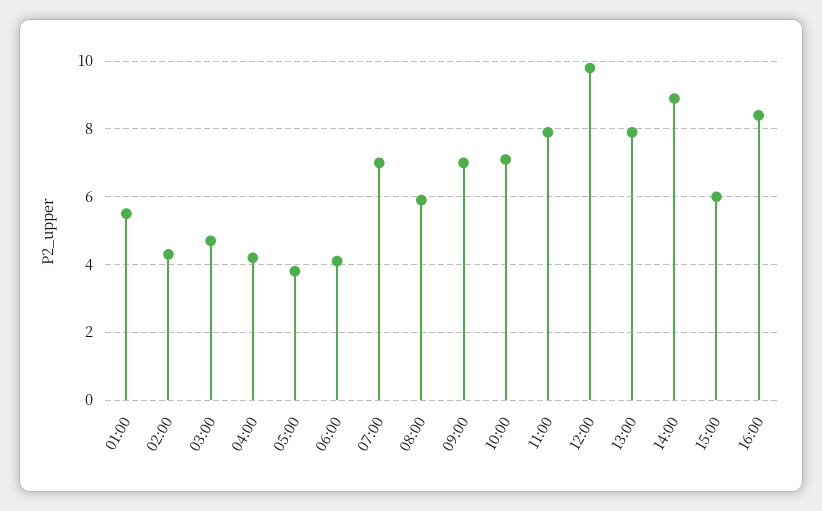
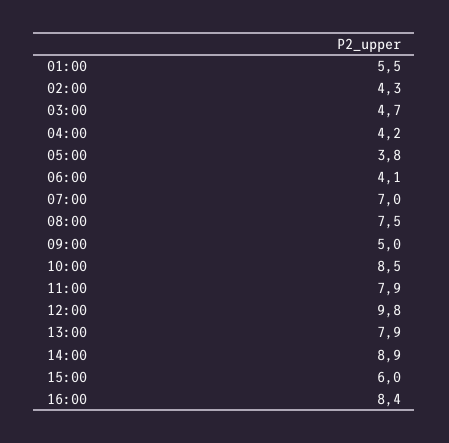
  {
    "01:00": 5.5,
    "02:00": 4.3,
    "03:00": 4.7,
    "04:00": 4.2,
    "05:00": 3.8,
    "06:00": 4.1,
    "07:00": 7,
-   "08:00": 6,
+   "08:00": 7.5,
-   "09:00": 7,
+   "09:00": 5,
-   "10:00": 7,
+   "10:00": 8.5,
    "11:00": 7.9,
    "12:00": 9.8,
    "13:00": 7.9,
    "14:00": 8.9,
    "15:00": 6,
    "16:00": 8.4
  }

